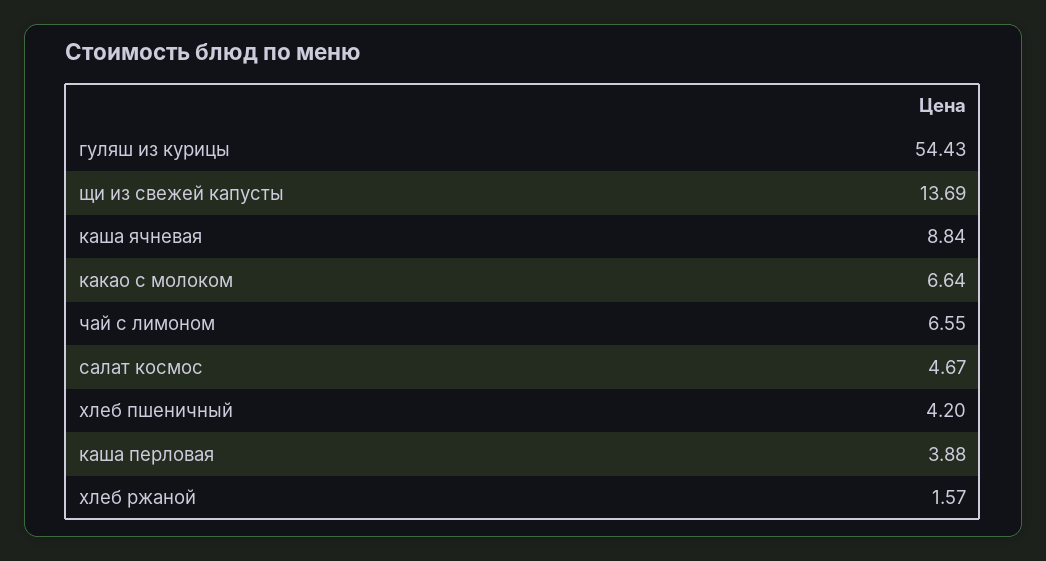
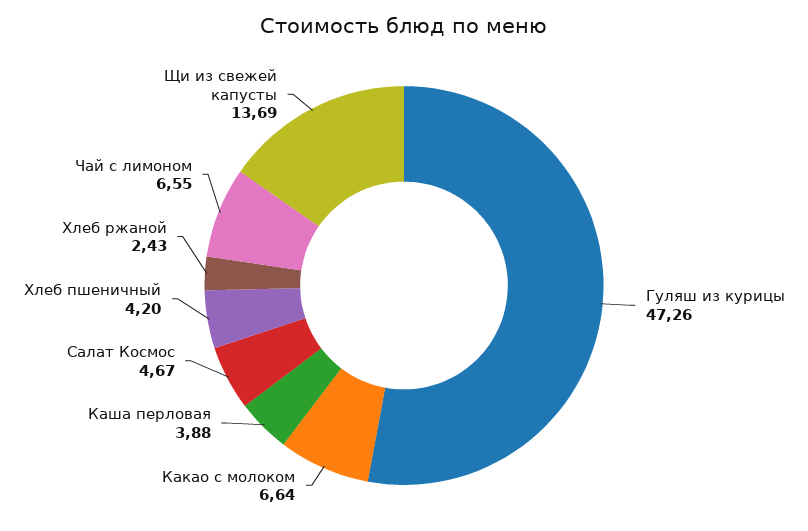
  {
-   "гуляш из курицы": 54.43,
+   "гуляш из курицы": 47.26,
    "щи из свежей капусты": 13.69,
-   "каша ячневая": 8.84,
    "какао с молоком": 6.64,
    "чай с лимоном": 6.55,
    "салат космос": 4.67,
    "хлеб пшеничный": 4.2,
    "каша перловая": 3.88,
-   "хлеб ржаной": 1.57
+   "хлеб ржаной": 2.43
  }

